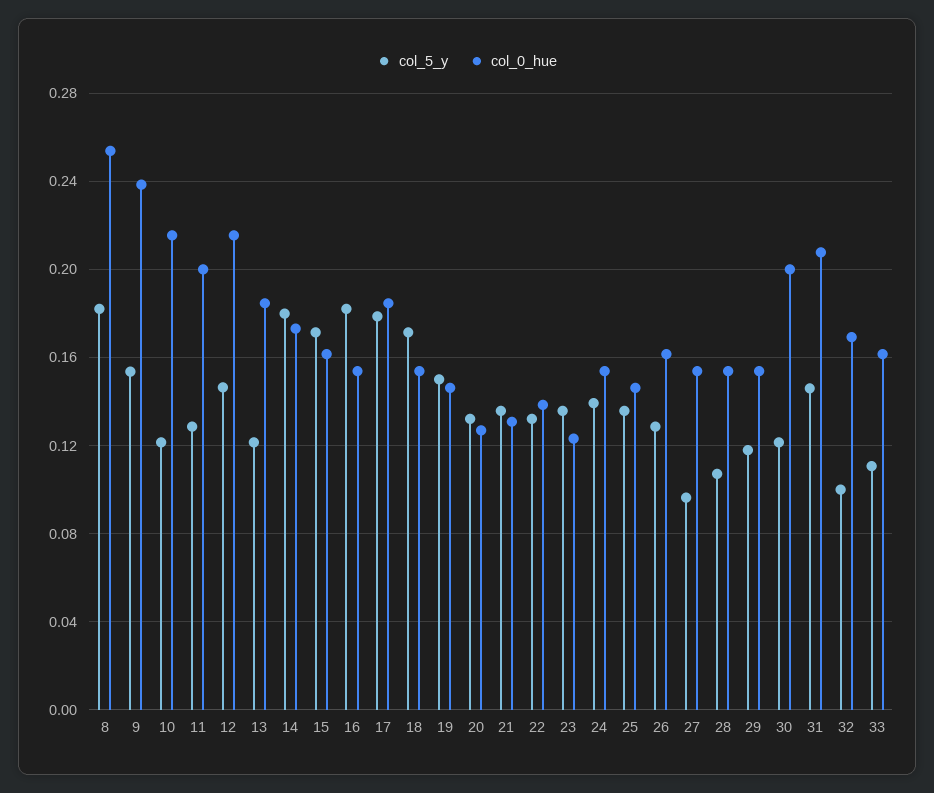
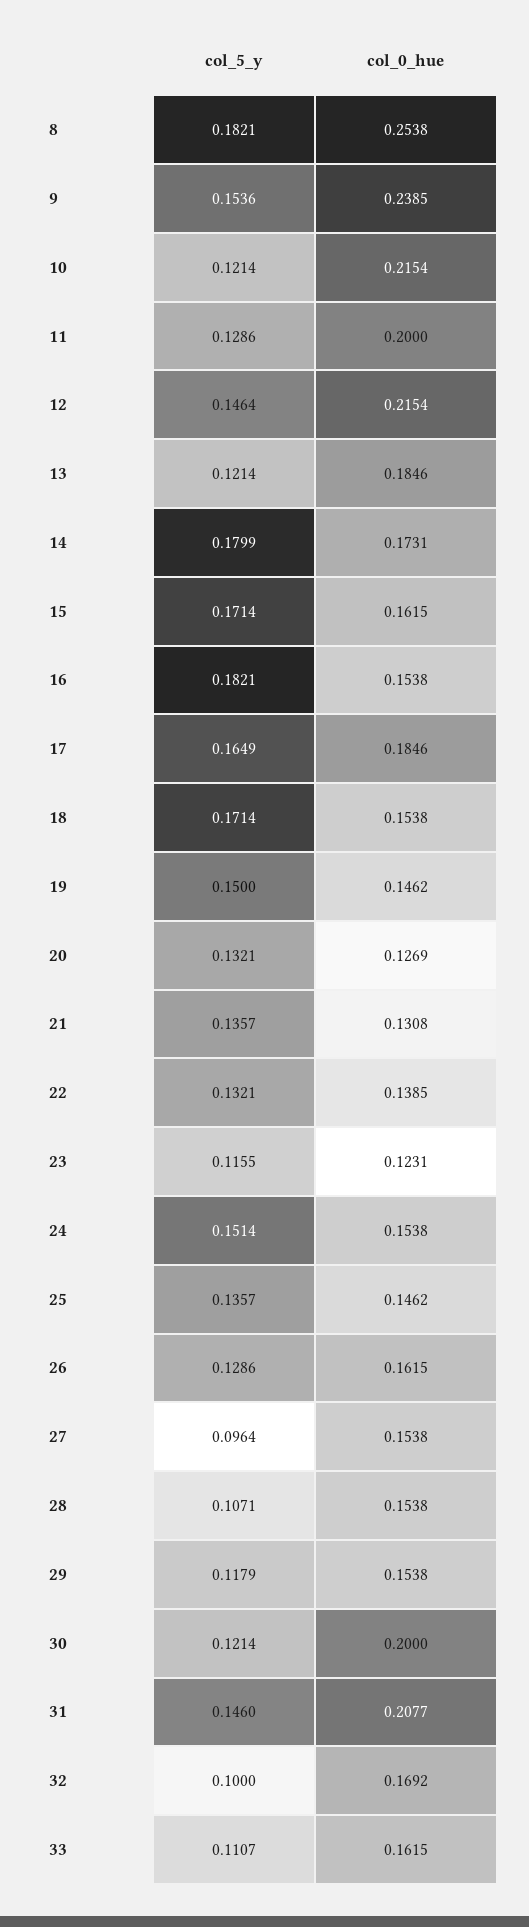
  {
    "col_5_y": {
      "8": 0.1821,
      "9": 0.1536,
      "10": 0.1214,
      "11": 0.1286,
      "12": 0.1464,
      "13": 0.1214,
      "14": 0.1799,
      "15": 0.1714,
      "16": 0.1821,
-     "17": 0.18,
+     "17": 0.1649,
      "18": 0.1714,
      "19": 0.15,
      "20": 0.1321,
      "21": 0.1357,
      "22": 0.1321,
-     "23": 0.135,
+     "23": 0.1155,
-     "24": 0.14,
+     "24": 0.1514,
      "25": 0.1357,
      "26": 0.1286,
      "27": 0.0964,
      "28": 0.1071,
      "29": 0.1179,
      "30": 0.1214,
      "31": 0.146,
      "32": 0.1,
      "33": 0.1107
    },
    "col_0_hue": {
      "8": 0.2538,
      "9": 0.2385,
      "10": 0.2154,
      "11": 0.2,
      "12": 0.2154,
      "13": 0.1846,
      "14": 0.1731,
      "15": 0.1615,
      "16": 0.1538,
      "17": 0.1846,
      "18": 0.1538,
      "19": 0.1462,
      "20": 0.1269,
      "21": 0.1308,
      "22": 0.1385,
      "23": 0.1231,
      "24": 0.1538,
      "25": 0.1462,
      "26": 0.1615,
      "27": 0.1538,
      "28": 0.1538,
      "29": 0.1538,
      "30": 0.2,
      "31": 0.2077,
      "32": 0.1692,
      "33": 0.1615
    }
  }

